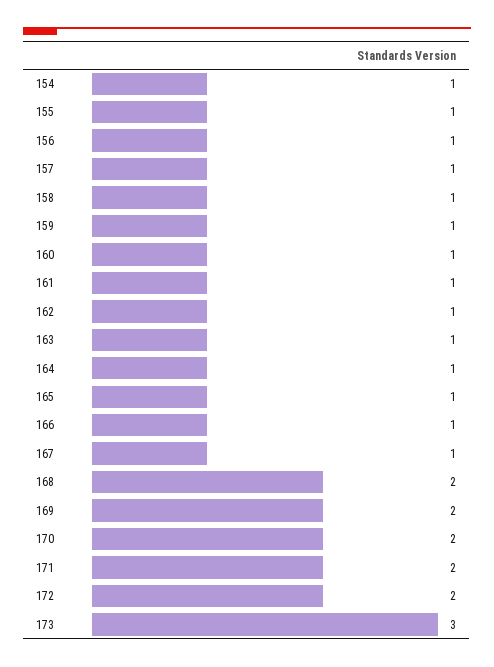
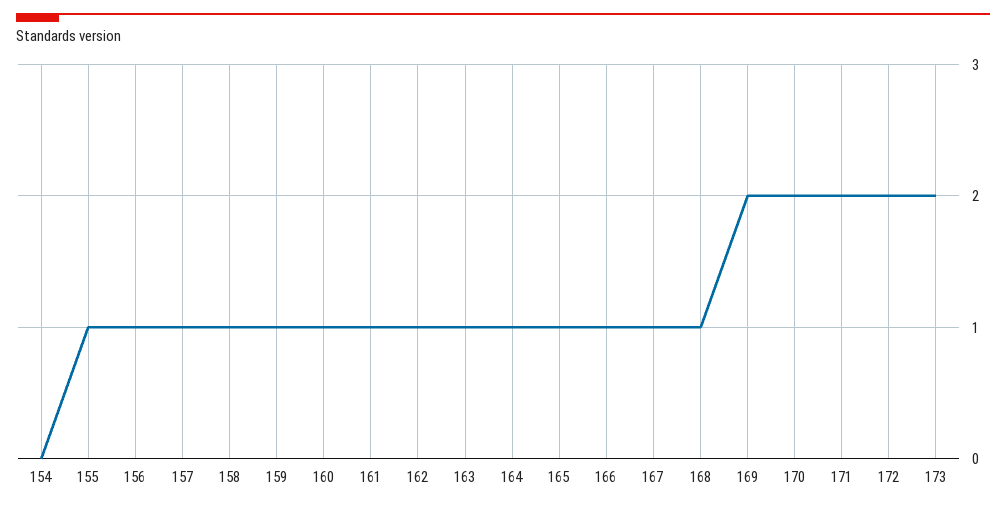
  {
-   "154": 1,
+   "154": 0,
    "155": 1,
    "156": 1,
    "157": 1,
    "158": 1,
    "159": 1,
    "160": 1,
    "161": 1,
    "162": 1,
    "163": 1,
    "164": 1,
    "165": 1,
    "166": 1,
    "167": 1,
-   "168": 2,
+   "168": 1,
    "169": 2,
    "170": 2,
    "171": 2,
    "172": 2,
-   "173": 3
+   "173": 2
  }

